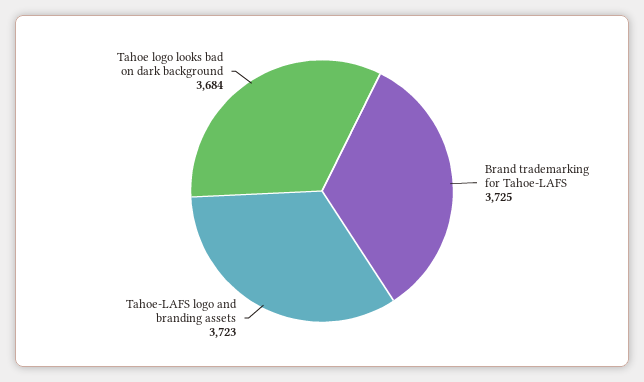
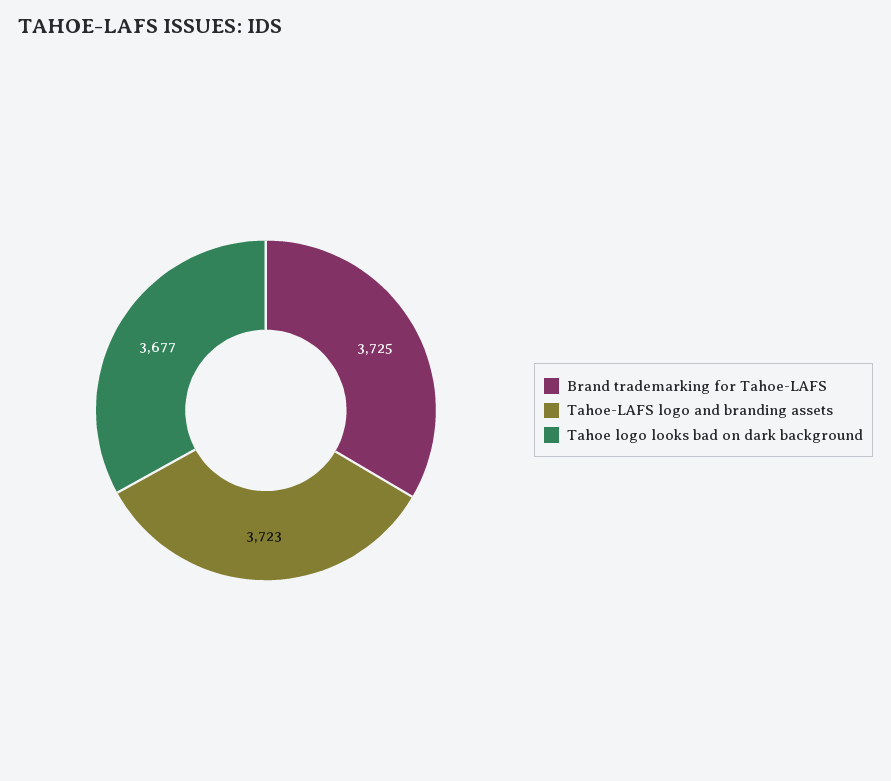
  {
    "Brand trademarking for Tahoe-LAFS": 3725,
    "Tahoe-LAFS logo and branding assets": 3723,
-   "Tahoe logo looks bad on dark background": 3684
+   "Tahoe logo looks bad on dark background": 3677
  }

